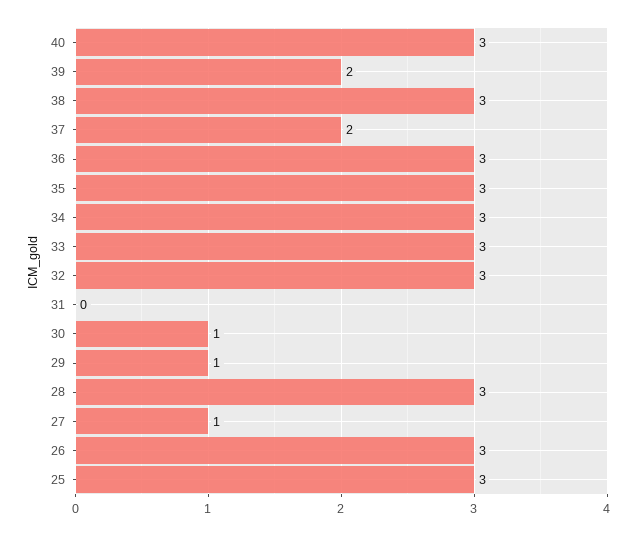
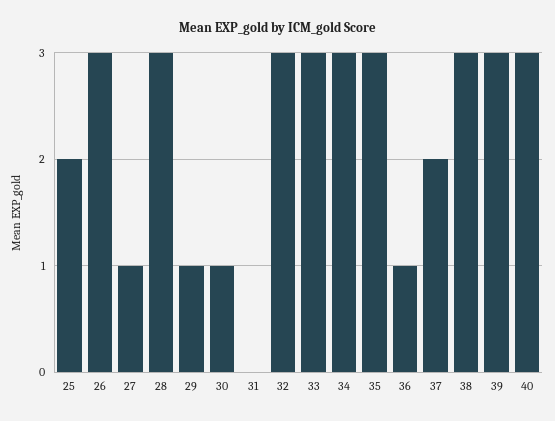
  {
    "40": 3,
-   "39": 2,
+   "39": 3,
    "38": 3,
    "37": 2,
-   "36": 3,
+   "36": 1,
    "35": 3,
    "34": 3,
    "33": 3,
    "32": 3,
    "31": 0,
    "30": 1,
    "29": 1,
    "28": 3,
    "27": 1,
    "26": 3,
-   "25": 3
+   "25": 2
  }

